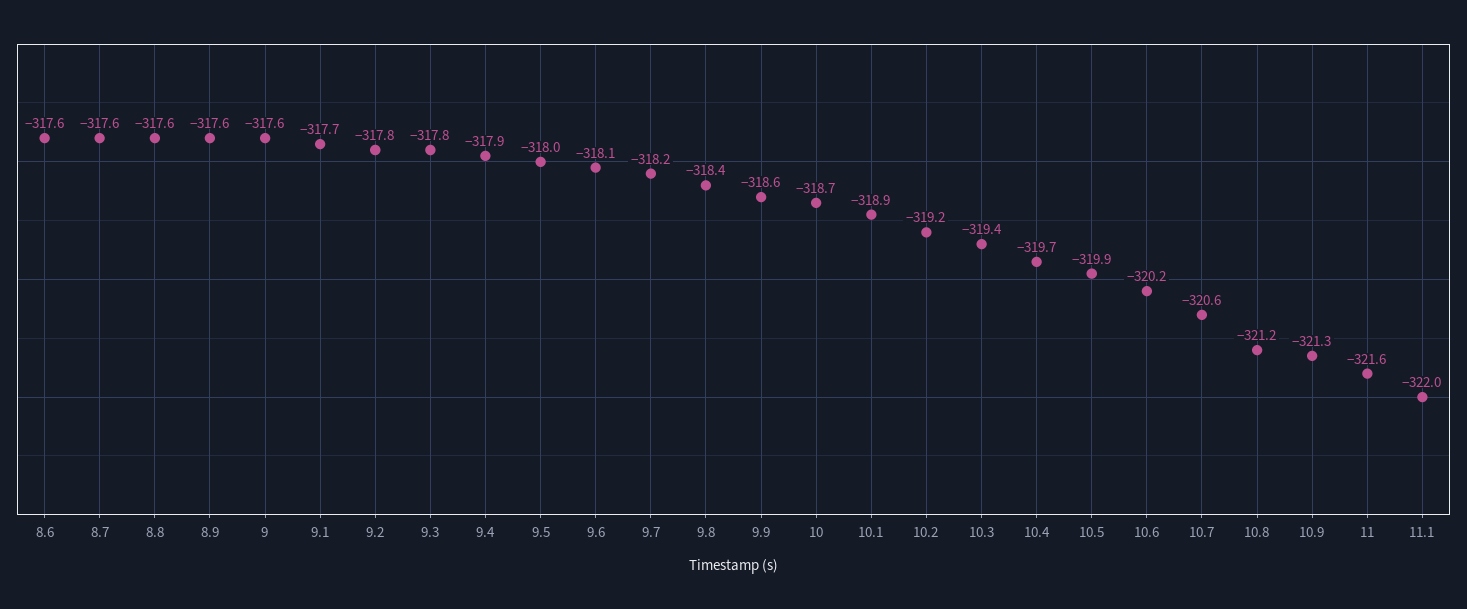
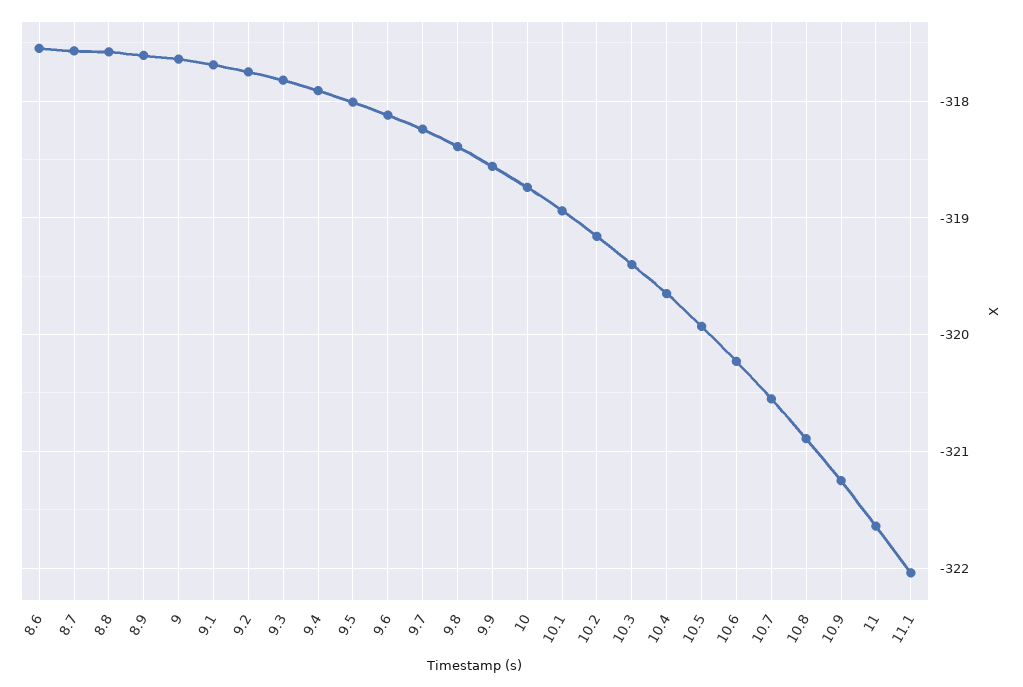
  {
    "8.6": -317.6,
    "8.7": -317.6,
    "8.8": -317.6,
    "8.9": -317.6,
    "9": -317.6,
    "9.1": -317.7,
    "9.2": -317.8,
    "9.3": -317.8,
    "9.4": -317.9,
    "9.5": -318,
    "9.6": -318.1,
    "9.7": -318.2,
    "9.8": -318.4,
    "9.9": -318.6,
    "10": -318.7,
    "10.1": -318.9,
    "10.2": -319.2,
    "10.3": -319.4,
    "10.4": -319.7,
    "10.5": -319.9,
    "10.6": -320.2,
    "10.7": -320.6,
-   "10.8": -321.2,
+   "10.8": -320.9,
    "10.9": -321.3,
    "11": -321.6,
    "11.1": -322
  }

